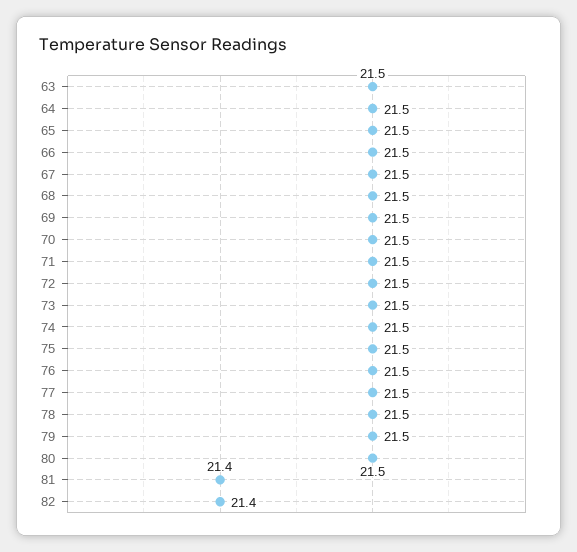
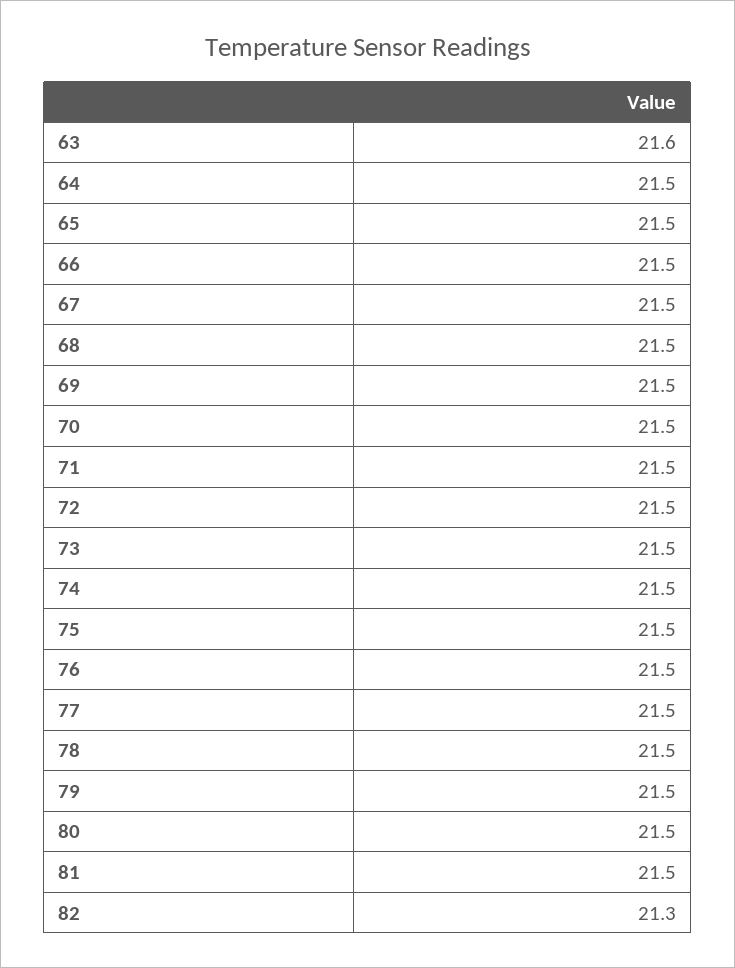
  {
-   "63": 21.5,
+   "63": 21.6,
    "64": 21.5,
    "65": 21.5,
    "66": 21.5,
    "67": 21.5,
    "68": 21.5,
    "69": 21.5,
    "70": 21.5,
    "71": 21.5,
    "72": 21.5,
    "73": 21.5,
    "74": 21.5,
    "75": 21.5,
    "76": 21.5,
    "77": 21.5,
    "78": 21.5,
    "79": 21.5,
    "80": 21.5,
-   "81": 21.4,
+   "81": 21.5,
-   "82": 21.4
+   "82": 21.3
  }

